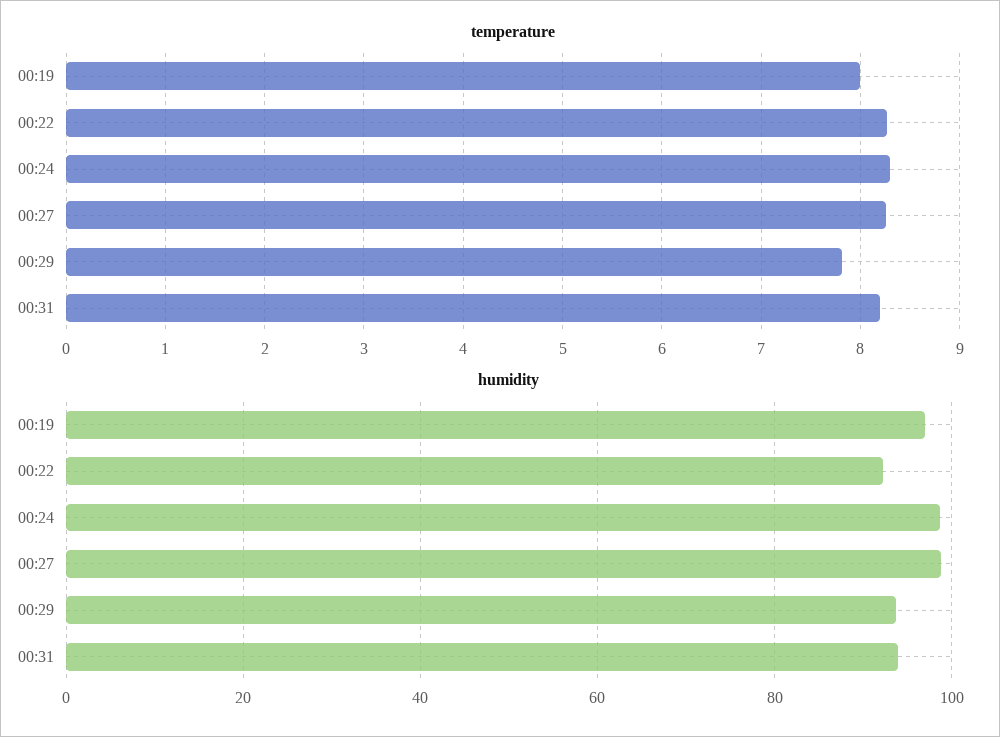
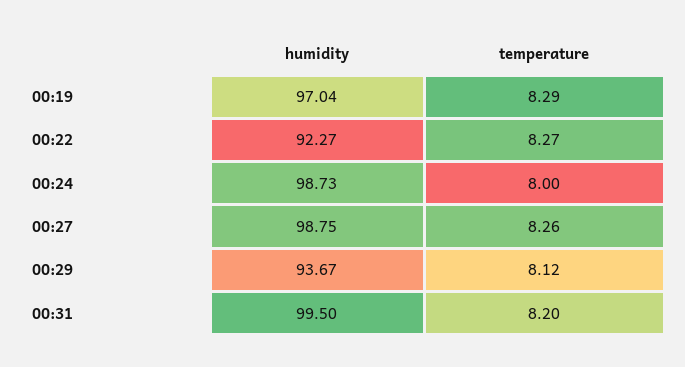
  {
    "temperature": {
-     "00:19": 8,
+     "00:19": 8.29,
      "00:22": 8.27,
-     "00:24": 8.3,
+     "00:24": 8,
      "00:27": 8.26,
-     "00:29": 7.8,
+     "00:29": 8.12,
      "00:31": 8.2
    },
    "humidity": {
      "00:19": 97.04,
      "00:22": 92.27,
      "00:24": 98.73,
      "00:27": 98.75,
      "00:29": 93.67,
-     "00:31": 94
+     "00:31": 99.5
    }
  }

